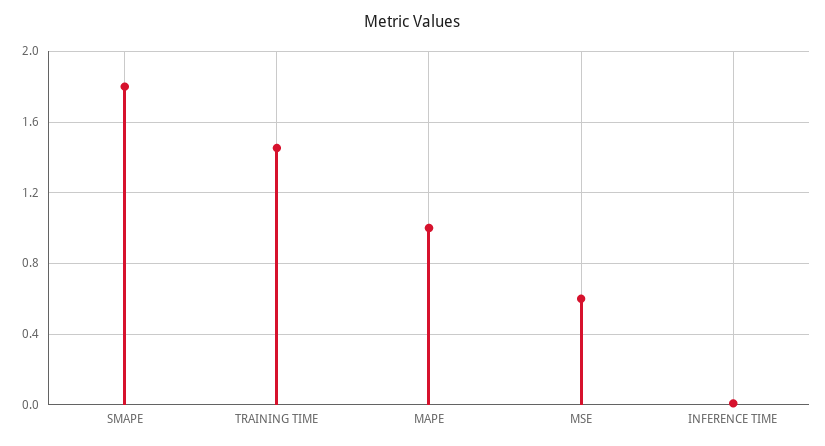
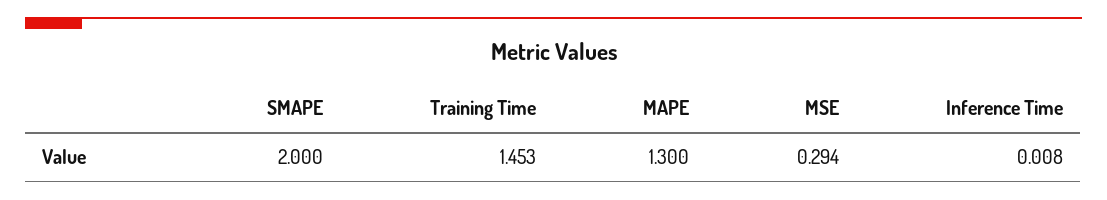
  {
-   "SMAPE": 1.8,
+   "SMAPE": 2,
    "TRAINING TIME": 1.453,
-   "MAPE": 1,
+   "MAPE": 1.3,
-   "MSE": 0.6,
+   "MSE": 0.294,
    "INFERENCE TIME": 0.008
  }

